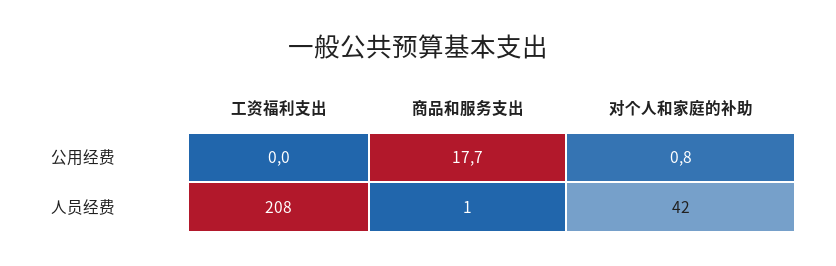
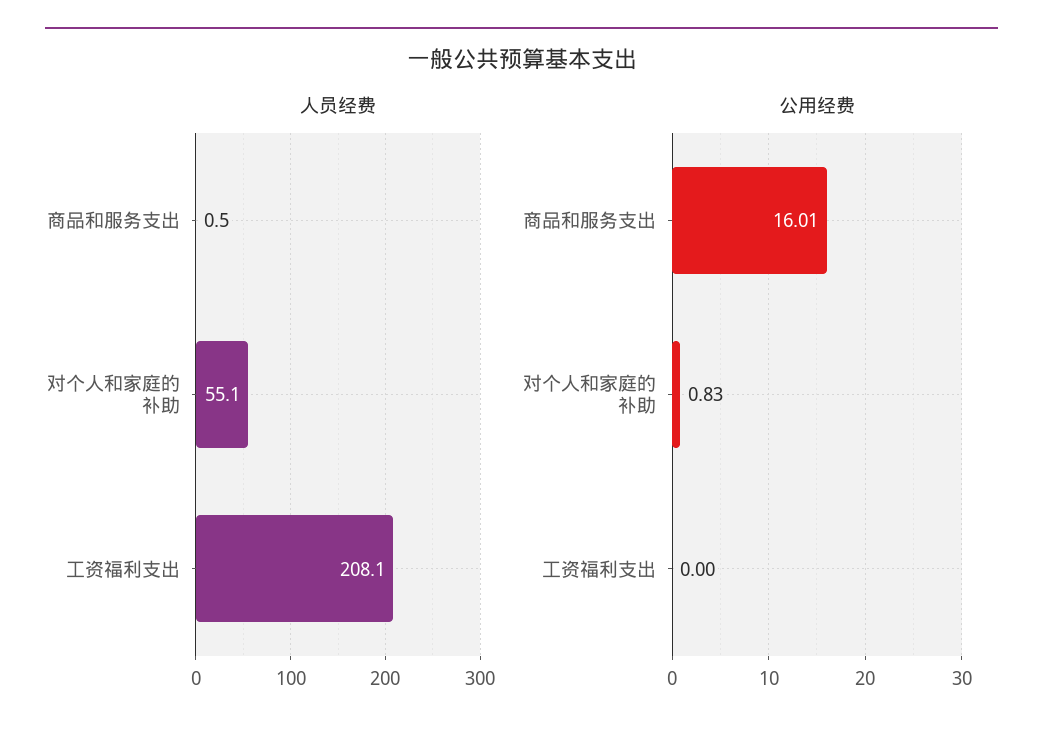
  {
    "公用经费": {
      "工资福利支出": 0,
-     "商品和服务支出": 17.7,
+     "商品和服务支出": 16.01,
      "对个人和家庭的补助": 0.83
    },
    "人员经费": {
      "工资福利支出": 208.1,
      "商品和服务支出": 0.5,
-     "对个人和家庭的补助": 42
+     "对个人和家庭的补助": 55.1
    }
  }

